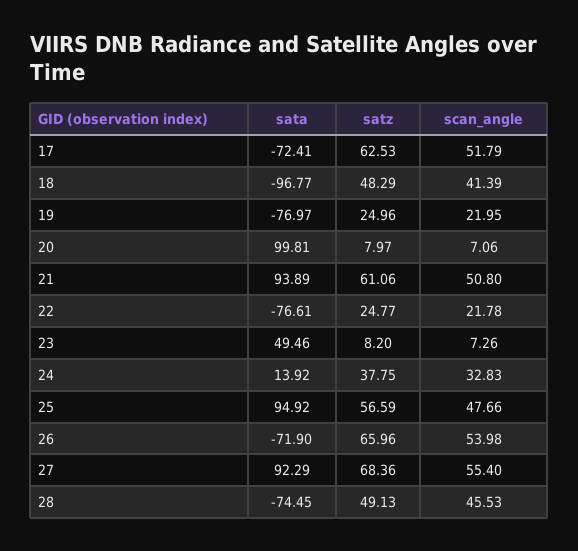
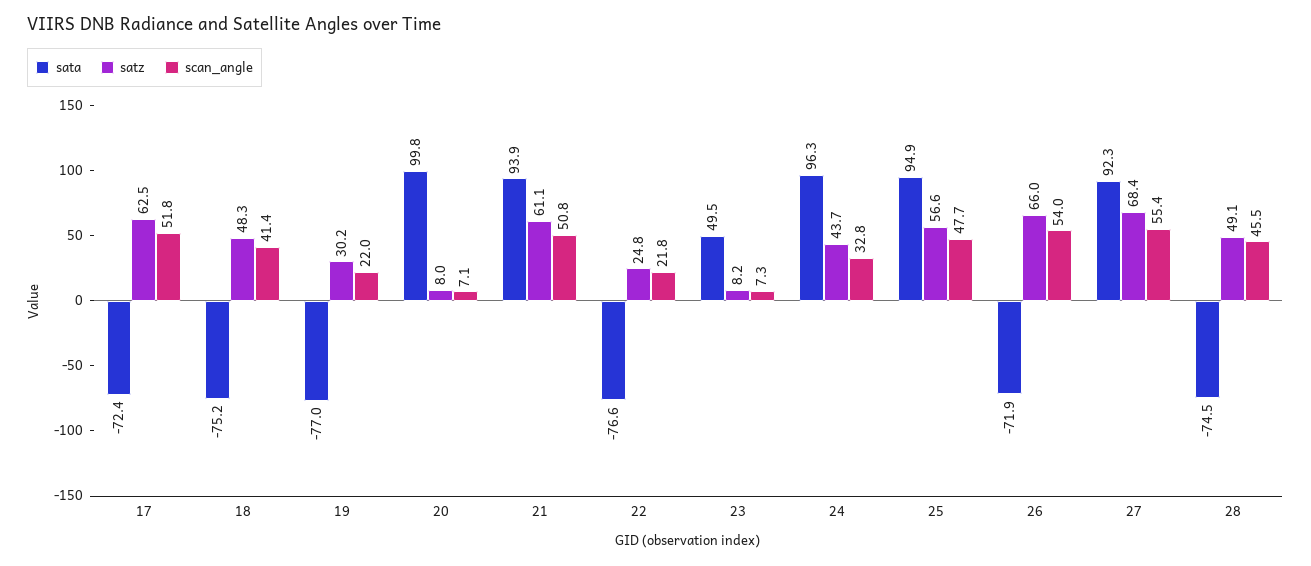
  {
    "sata": {
      "17": -72.41,
-     "18": -96.77,
+     "18": -75.2,
      "19": -76.97,
      "20": 99.81,
      "21": 93.89,
      "22": -76.61,
      "23": 49.46,
-     "24": 13.92,
+     "24": 96.3,
      "25": 94.92,
      "26": -71.9,
      "27": 92.29,
      "28": -74.45
    },
    "satz": {
      "17": 62.53,
      "18": 48.29,
-     "19": 24.96,
+     "19": 30.2,
      "20": 7.97,
      "21": 61.06,
      "22": 24.77,
      "23": 8.2,
-     "24": 37.75,
+     "24": 43.7,
      "25": 56.59,
      "26": 65.96,
      "27": 68.36,
      "28": 49.13
    },
    "scan_angle": {
      "17": 51.79,
      "18": 41.39,
      "19": 21.95,
      "20": 7.06,
      "21": 50.8,
      "22": 21.78,
      "23": 7.26,
      "24": 32.83,
      "25": 47.66,
      "26": 53.98,
      "27": 55.4,
      "28": 45.53
    }
  }

